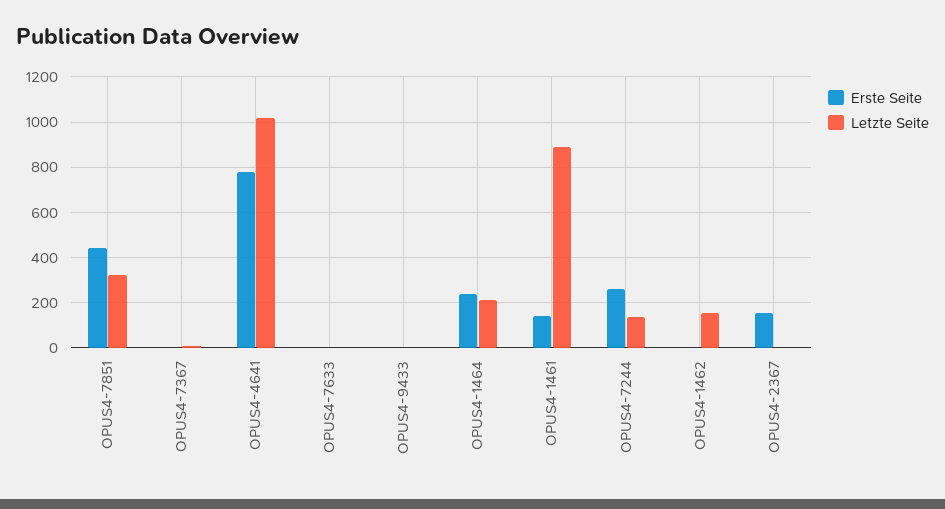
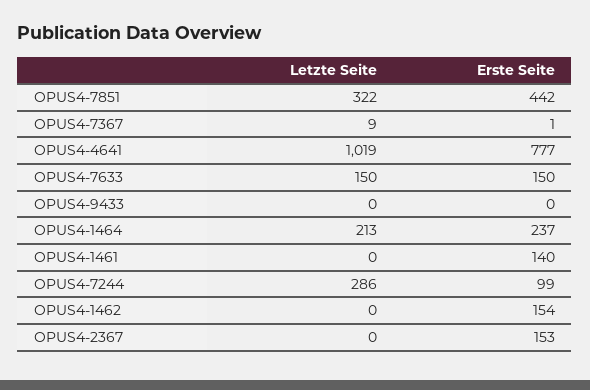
  {
    "Erste Seite": {
      "OPUS4-7851": 442,
      "OPUS4-7367": 1,
      "OPUS4-4641": 777,
-     "OPUS4-7633": 0,
+     "OPUS4-7633": 150,
      "OPUS4-9433": 0,
      "OPUS4-1464": 237,
      "OPUS4-1461": 140,
-     "OPUS4-7244": 250,
+     "OPUS4-7244": 99,
-     "OPUS4-1462": 0,
+     "OPUS4-1462": 154,
      "OPUS4-2367": 153
    },
    "Letzte Seite": {
      "OPUS4-7851": 322,
      "OPUS4-7367": 9,
      "OPUS4-4641": 1019,
-     "OPUS4-7633": 0,
+     "OPUS4-7633": 150,
      "OPUS4-9433": 0,
      "OPUS4-1464": 213,
-     "OPUS4-1461": 900,
+     "OPUS4-1461": 0,
-     "OPUS4-7244": 150,
+     "OPUS4-7244": 286,
-     "OPUS4-1462": 150,
+     "OPUS4-1462": 0,
      "OPUS4-2367": 0
    }
  }

